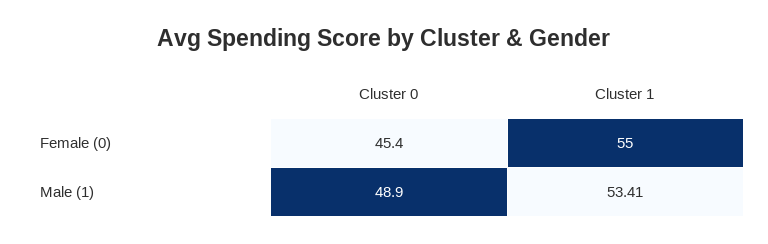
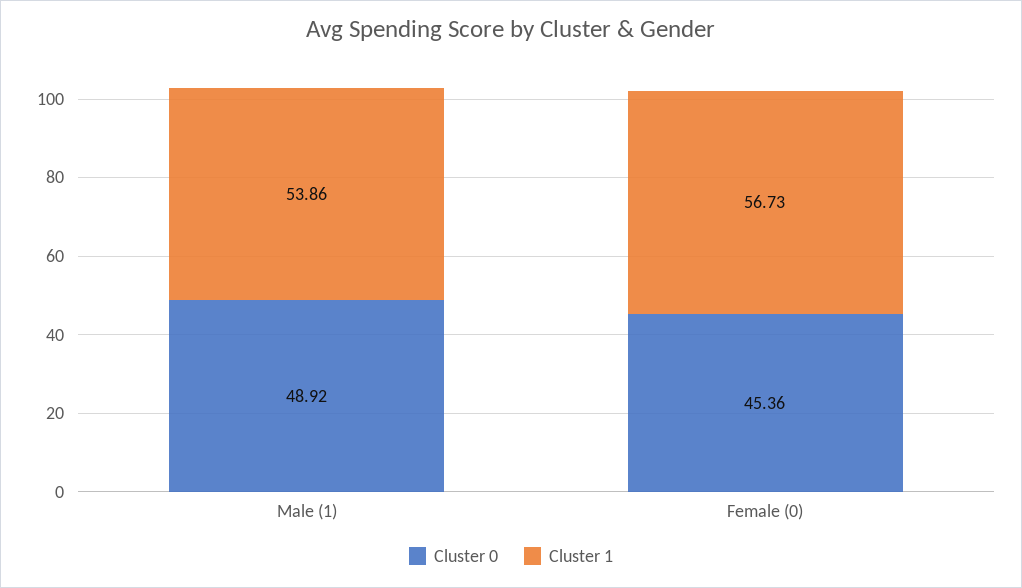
  {
    "Cluster 0": {
      "Female (0)": 45.36,
      "Male (1)": 48.92
    },
    "Cluster 1": {
-     "Female (0)": 55,
+     "Female (0)": 56.73,
-     "Male (1)": 53.41
+     "Male (1)": 53.86
    }
  }

